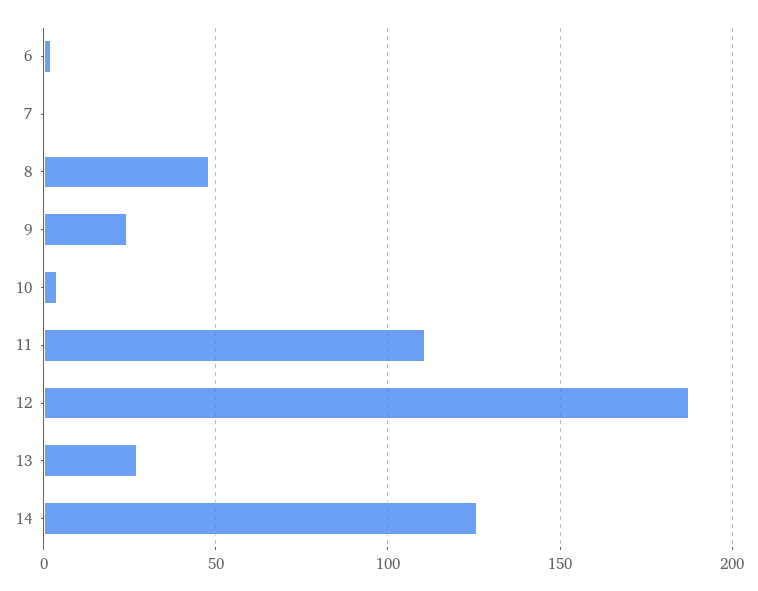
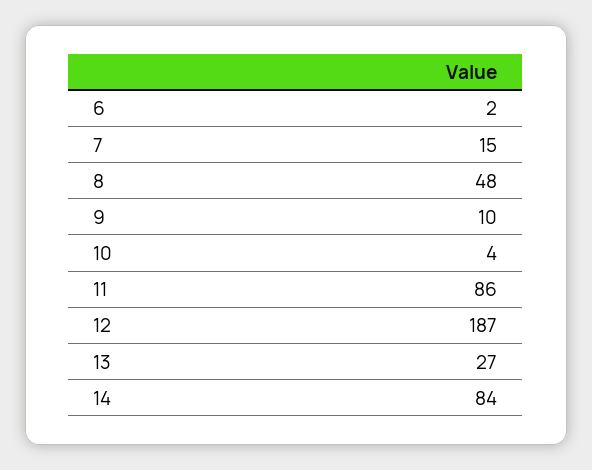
  {
    "6": 2,
-   "7": 0,
+   "7": 15,
    "8": 48,
-   "9": 25,
+   "9": 10,
    "10": 4,
-   "11": 110,
+   "11": 86,
    "12": 187,
    "13": 27,
-   "14": 125
+   "14": 84
  }

